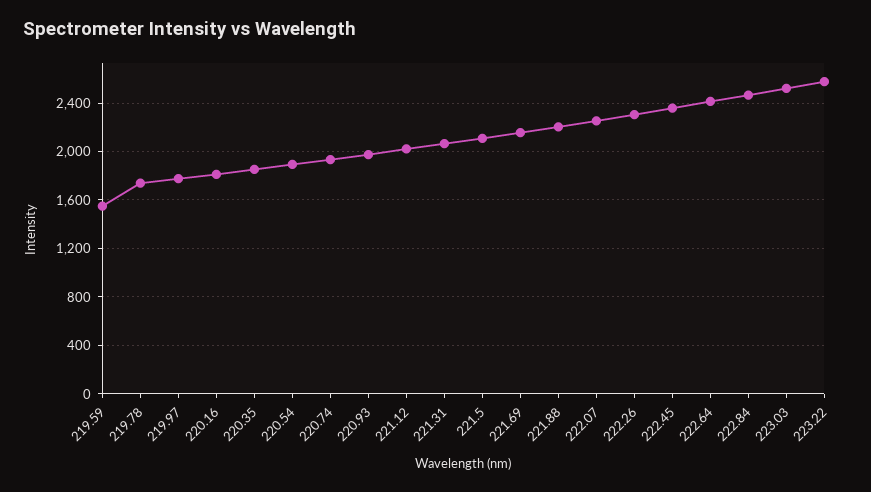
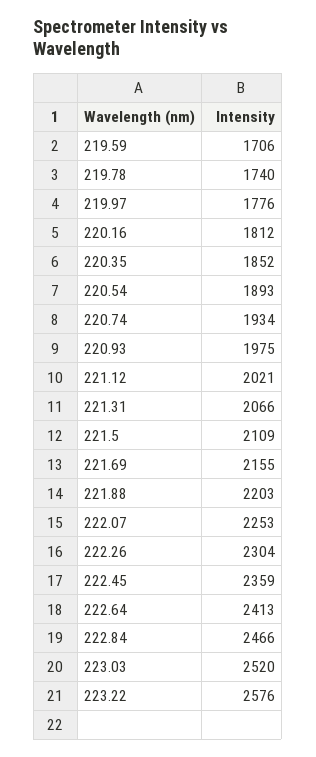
  {
-   "219.59": 1550,
+   "219.59": 1706,
    "219.78": 1740,
    "219.97": 1776,
    "220.16": 1812,
    "220.35": 1852,
    "220.54": 1893,
    "220.74": 1934,
    "220.93": 1975,
    "221.12": 2021,
    "221.31": 2066,
    "221.5": 2109,
    "221.69": 2155,
    "221.88": 2203,
    "222.07": 2253,
    "222.26": 2304,
    "222.45": 2359,
    "222.64": 2413,
    "222.84": 2466,
    "223.03": 2520,
    "223.22": 2576
  }

